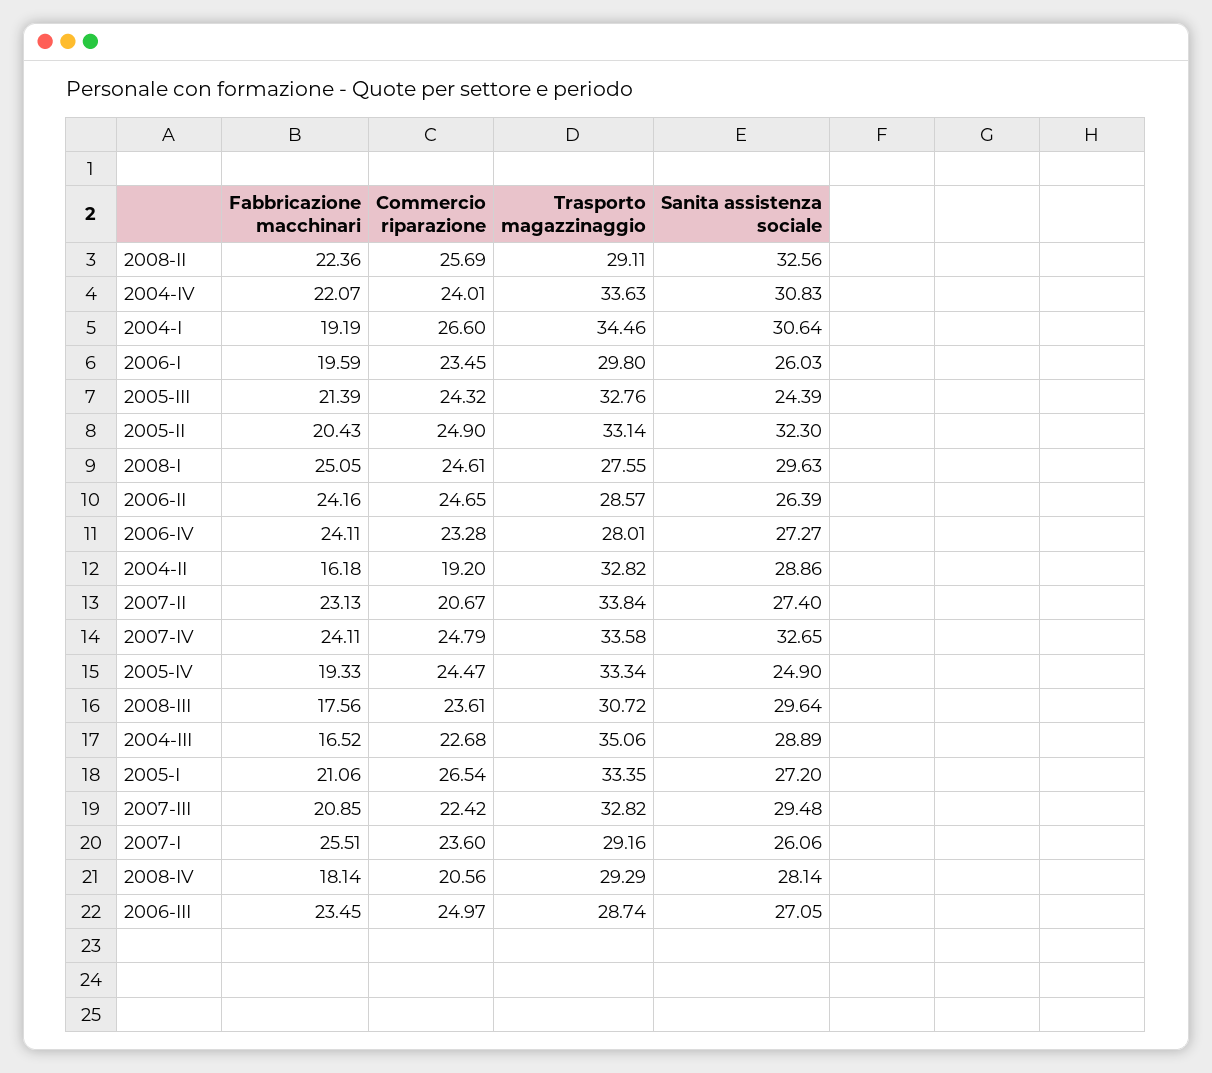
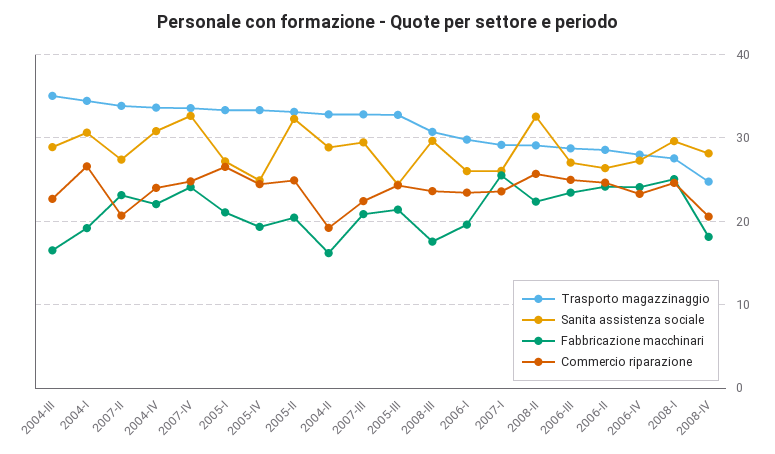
  {
    "Fabbricazione macchinari": {
      "2008-II": 22.36,
      "2004-IV": 22.07,
      "2004-I": 19.19,
      "2006-I": 19.59,
      "2005-III": 21.39,
      "2005-II": 20.43,
      "2008-I": 25.05,
      "2006-II": 24.16,
      "2006-IV": 24.11,
      "2004-II": 16.18,
      "2007-II": 23.13,
      "2007-IV": 24.11,
      "2005-IV": 19.33,
      "2008-III": 17.56,
      "2004-III": 16.52,
      "2005-I": 21.06,
      "2007-III": 20.85,
      "2007-I": 25.51,
      "2008-IV": 18.14,
      "2006-III": 23.45
    },
    "Commercio riparazione": {
      "2008-II": 25.69,
      "2004-IV": 24.01,
      "2004-I": 26.6,
      "2006-I": 23.45,
      "2005-III": 24.32,
      "2005-II": 24.9,
      "2008-I": 24.61,
      "2006-II": 24.65,
      "2006-IV": 23.28,
      "2004-II": 19.2,
      "2007-II": 20.67,
      "2007-IV": 24.79,
      "2005-IV": 24.47,
      "2008-III": 23.61,
      "2004-III": 22.68,
      "2005-I": 26.54,
      "2007-III": 22.42,
      "2007-I": 23.6,
      "2008-IV": 20.56,
      "2006-III": 24.97
    },
    "Trasporto magazzinaggio": {
      "2008-II": 29.11,
      "2004-IV": 33.63,
      "2004-I": 34.46,
      "2006-I": 29.8,
      "2005-III": 32.76,
      "2005-II": 33.14,
      "2008-I": 27.55,
      "2006-II": 28.57,
      "2006-IV": 28.01,
      "2004-II": 32.82,
      "2007-II": 33.84,
      "2007-IV": 33.58,
      "2005-IV": 33.34,
      "2008-III": 30.72,
      "2004-III": 35.06,
      "2005-I": 33.35,
      "2007-III": 32.82,
      "2007-I": 29.16,
-     "2008-IV": 29.29,
+     "2008-IV": 25,
      "2006-III": 28.74
    },
    "Sanita assistenza sociale": {
      "2008-II": 32.56,
      "2004-IV": 30.83,
      "2004-I": 30.64,
      "2006-I": 26.03,
      "2005-III": 24.39,
      "2005-II": 32.3,
      "2008-I": 29.63,
      "2006-II": 26.39,
      "2006-IV": 27.27,
      "2004-II": 28.86,
      "2007-II": 27.4,
      "2007-IV": 32.65,
      "2005-IV": 24.9,
      "2008-III": 29.64,
      "2004-III": 28.89,
      "2005-I": 27.2,
      "2007-III": 29.48,
      "2007-I": 26.06,
      "2008-IV": 28.14,
      "2006-III": 27.05
    }
  }

